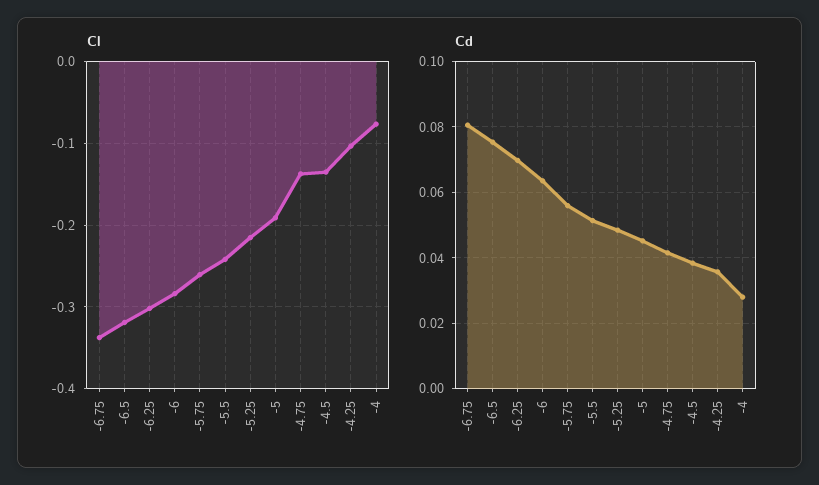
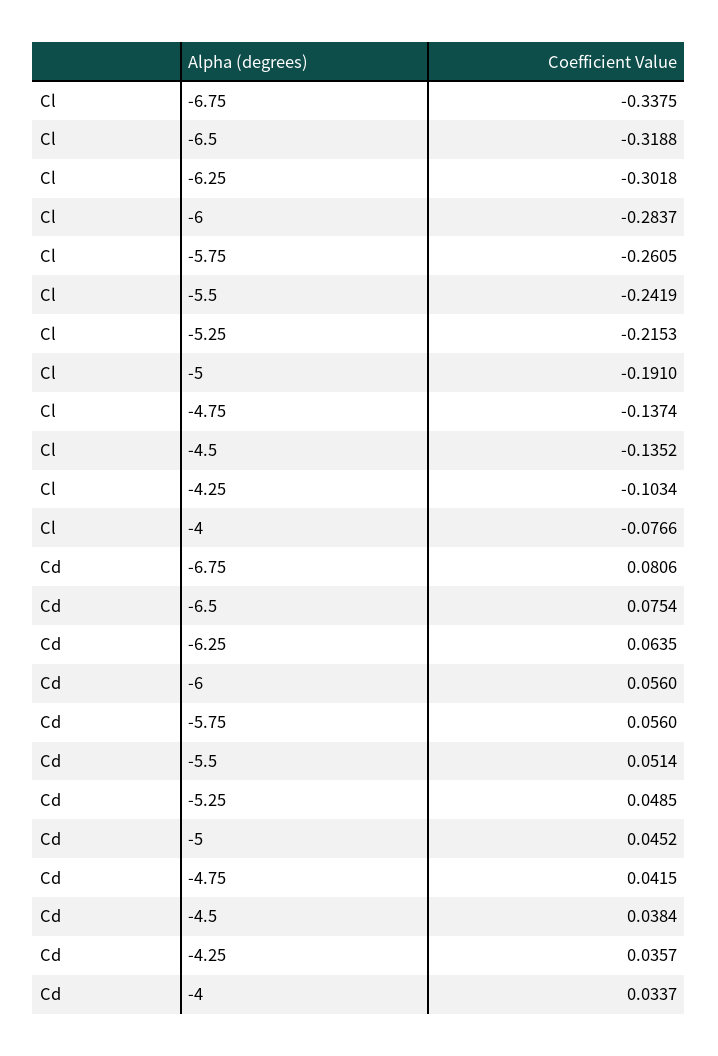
  {
    "Cl": {
      "-6.75": -0.3375,
      "-6.5": -0.3188,
      "-6.25": -0.3018,
      "-6": -0.2837,
      "-5.75": -0.2605,
      "-5.5": -0.2419,
      "-5.25": -0.2153,
      "-5": -0.191,
      "-4.75": -0.1374,
      "-4.5": -0.1352,
      "-4.25": -0.1034,
      "-4": -0.0766
    },
    "Cd": {
      "-6.75": 0.0806,
      "-6.5": 0.0754,
-     "-6.25": 0.07,
+     "-6.25": 0.0635,
-     "-6": 0.064,
+     "-6": 0.056,
      "-5.75": 0.056,
      "-5.5": 0.0514,
      "-5.25": 0.0485,
      "-5": 0.0452,
      "-4.75": 0.0415,
      "-4.5": 0.0384,
      "-4.25": 0.0357,
-     "-4": 0.028
+     "-4": 0.0337
    }
  }

